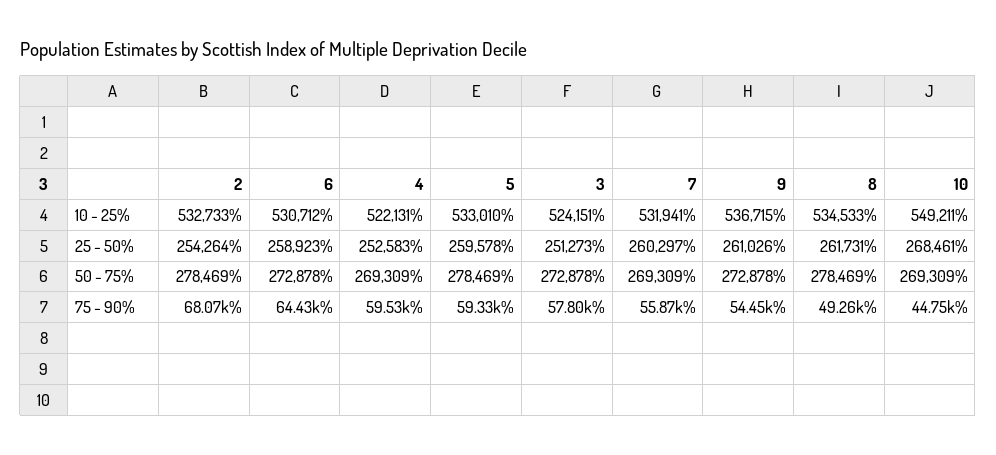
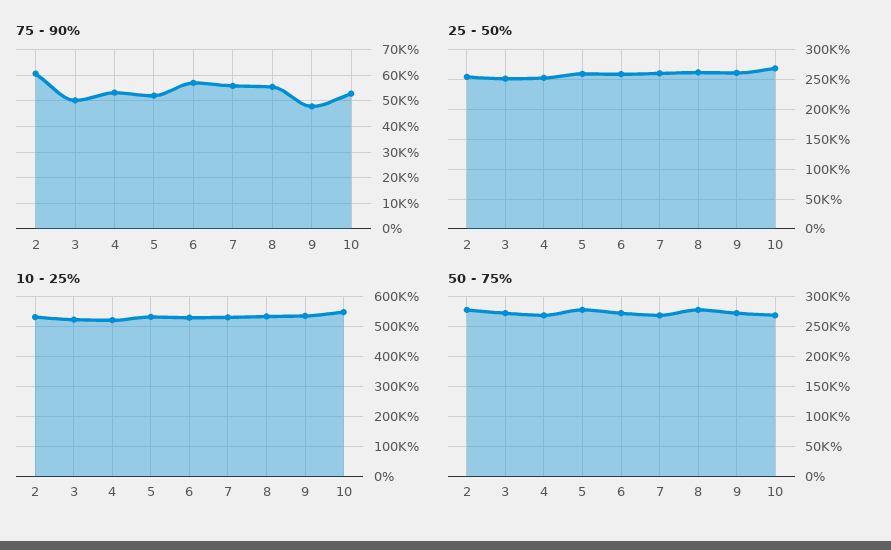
  {
    "10 - 25%": {
      "2": 532733,
      "6": 530712,
      "4": 522131,
      "5": 533010,
      "3": 524151,
      "7": 531941,
      "9": 536715,
      "8": 534533,
      "10": 549211
    },
    "25 - 50%": {
      "2": 254264,
      "6": 258923,
      "4": 252583,
      "5": 259578,
      "3": 251273,
      "7": 260297,
      "9": 261026,
      "8": 261731,
      "10": 268461
    },
    "50 - 75%": {
      "2": 278469,
      "6": 272878,
      "4": 269309,
      "5": 278469,
      "3": 272878,
      "7": 269309,
      "9": 272878,
      "8": 278469,
      "10": 269309
    },
    "75 - 90%": {
-     "2": 68070,
+     "2": 60000,
-     "6": 64430,
+     "6": 57500,
-     "4": 59530,
+     "4": 52500,
-     "5": 59330,
+     "5": 52500,
-     "3": 57800,
+     "3": 50000,
      "7": 55870,
-     "9": 54450,
+     "9": 47500,
-     "8": 49260,
+     "8": 55000,
-     "10": 44750
+     "10": 52500
    }
  }

